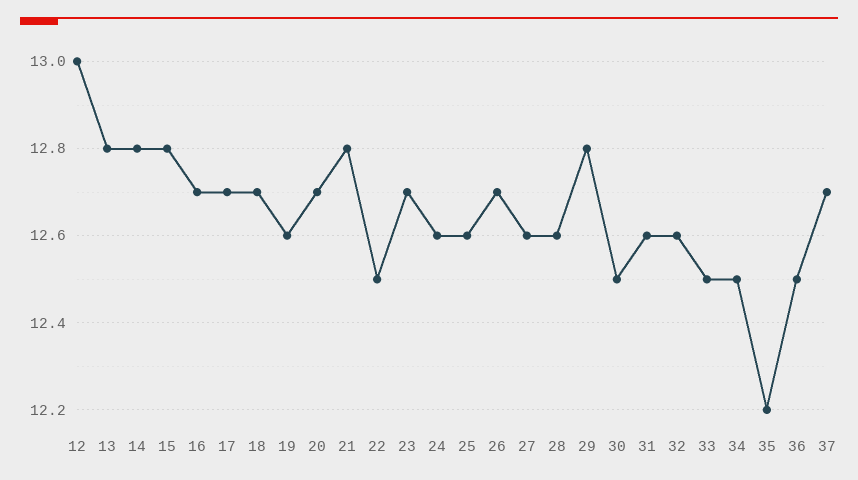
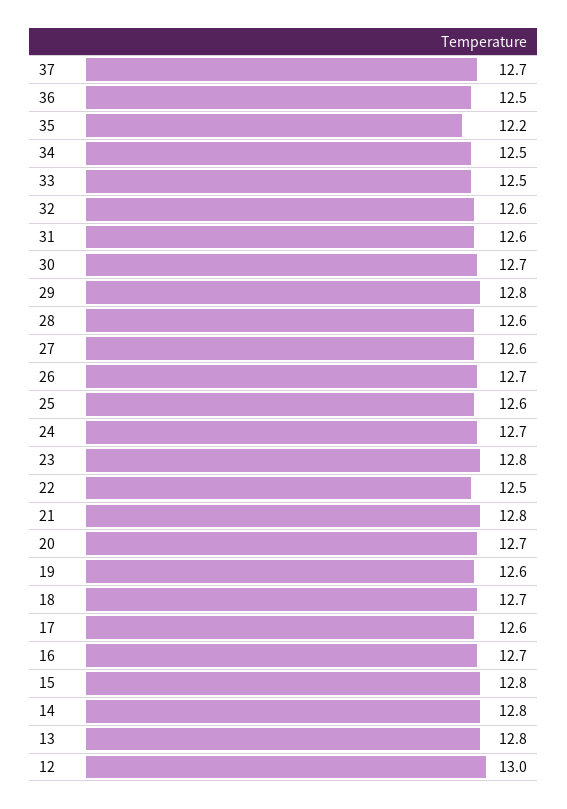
  {
    "12": 13,
    "13": 12.8,
    "14": 12.8,
    "15": 12.8,
    "16": 12.7,
-   "17": 12.7,
+   "17": 12.6,
    "18": 12.7,
    "19": 12.6,
    "20": 12.7,
    "21": 12.8,
    "22": 12.5,
-   "23": 12.7,
+   "23": 12.8,
-   "24": 12.6,
+   "24": 12.7,
    "25": 12.6,
    "26": 12.7,
    "27": 12.6,
    "28": 12.6,
    "29": 12.8,
-   "30": 12.5,
+   "30": 12.7,
    "31": 12.6,
    "32": 12.6,
    "33": 12.5,
    "34": 12.5,
    "35": 12.2,
    "36": 12.5,
    "37": 12.7
  }

